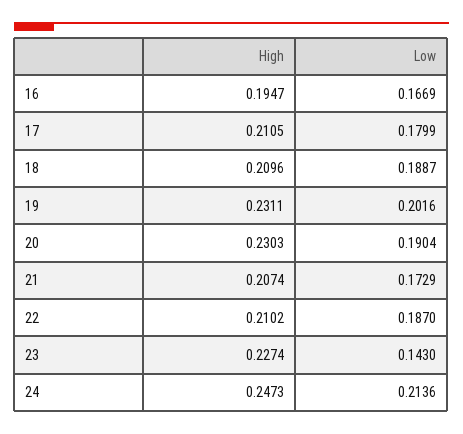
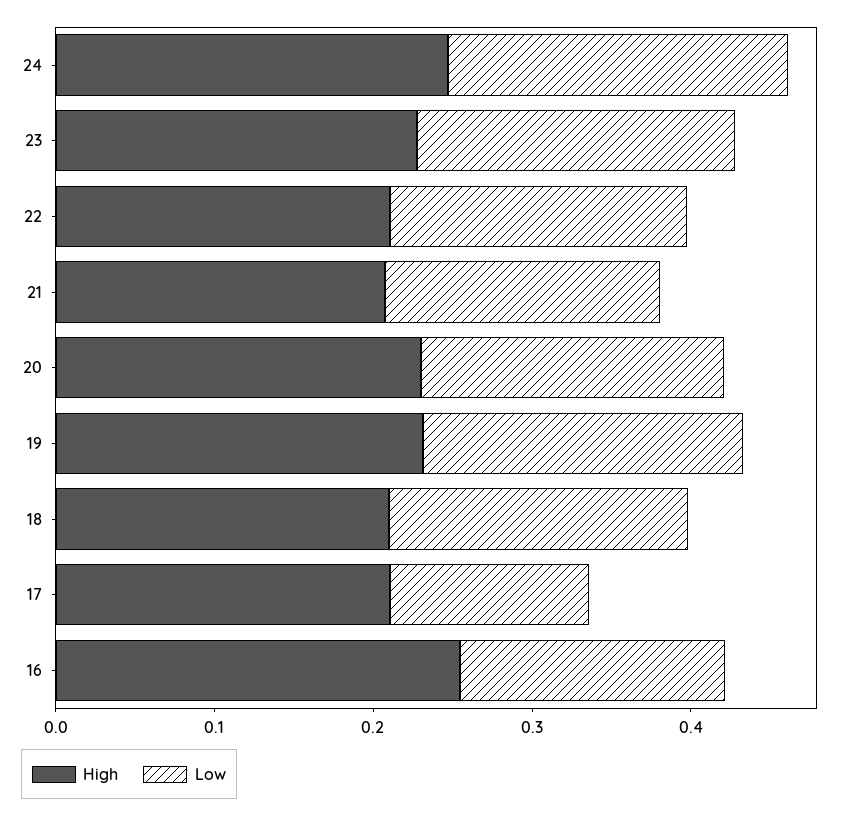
  {
    "High": {
-     "16": 0.1947,
+     "16": 0.26,
      "17": 0.2105,
      "18": 0.2096,
      "19": 0.2311,
      "20": 0.2303,
      "21": 0.2074,
      "22": 0.2102,
      "23": 0.2274,
      "24": 0.2473
    },
    "Low": {
      "16": 0.1669,
-     "17": 0.1799,
+     "17": 0.12,
      "18": 0.1887,
      "19": 0.2016,
      "20": 0.1904,
      "21": 0.1729,
      "22": 0.187,
-     "23": 0.143,
+     "23": 0.2,
      "24": 0.2136
    }
  }

